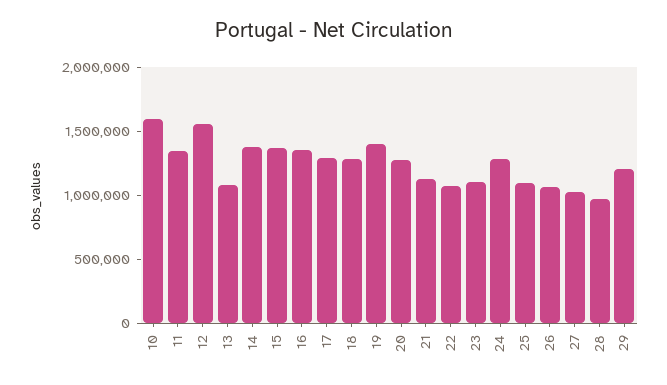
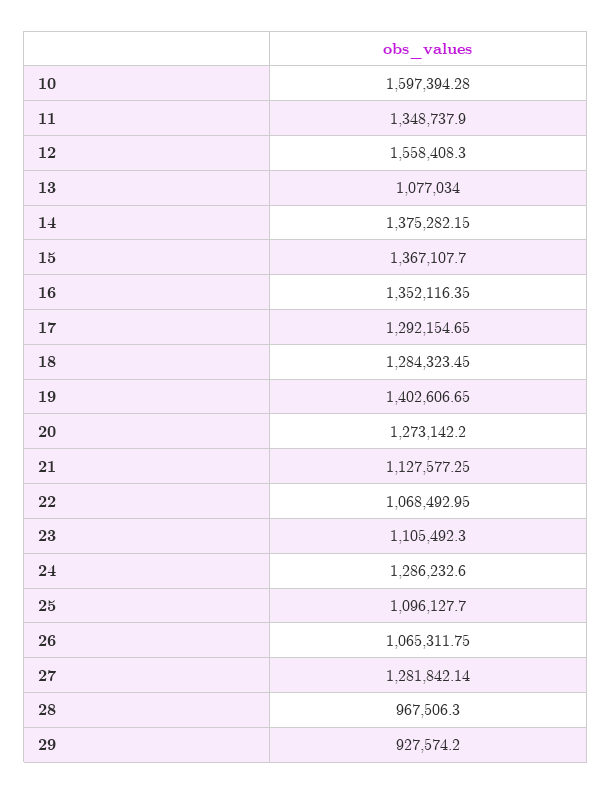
  {
    "10": 1597394.28,
    "11": 1348737.9,
    "12": 1558408.3,
    "13": 1077034,
    "14": 1375282.15,
    "15": 1367107.7,
    "16": 1352116.35,
    "17": 1292154.65,
    "18": 1284323.45,
    "19": 1402606.65,
    "20": 1273142.2,
    "21": 1127577.25,
    "22": 1068492.95,
    "23": 1105492.3,
    "24": 1286232.6,
    "25": 1096127.7,
    "26": 1065311.75,
-   "27": 1000000,
+   "27": 1281842.14,
    "28": 967506.3,
-   "29": 1200000
+   "29": 927574.2
  }

